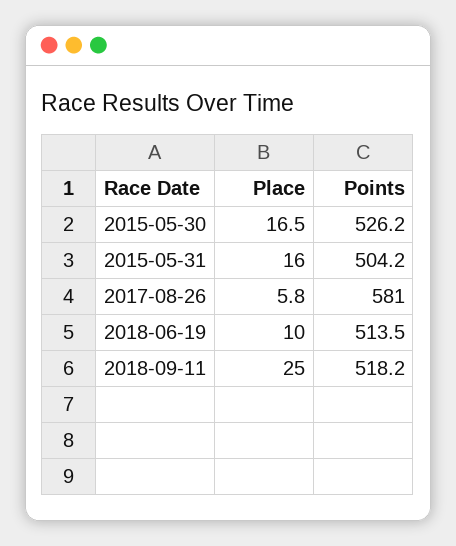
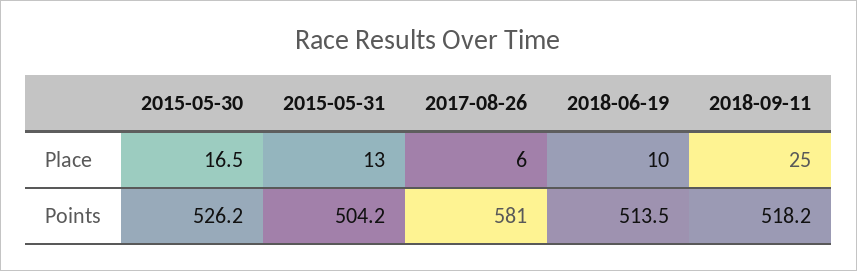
  {
    "Place": {
      "2015-05-30": 16.5,
-     "2015-05-31": 16,
+     "2015-05-31": 13,
-     "2017-08-26": 5.8,
+     "2017-08-26": 6,
      "2018-06-19": 10,
      "2018-09-11": 25
    },
    "Points": {
      "2015-05-30": 526.2,
      "2015-05-31": 504.2,
      "2017-08-26": 581,
      "2018-06-19": 513.5,
      "2018-09-11": 518.2
    }
  }

